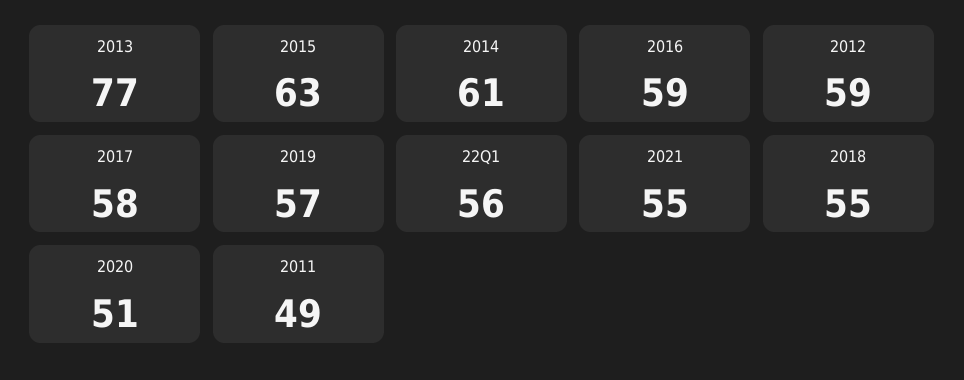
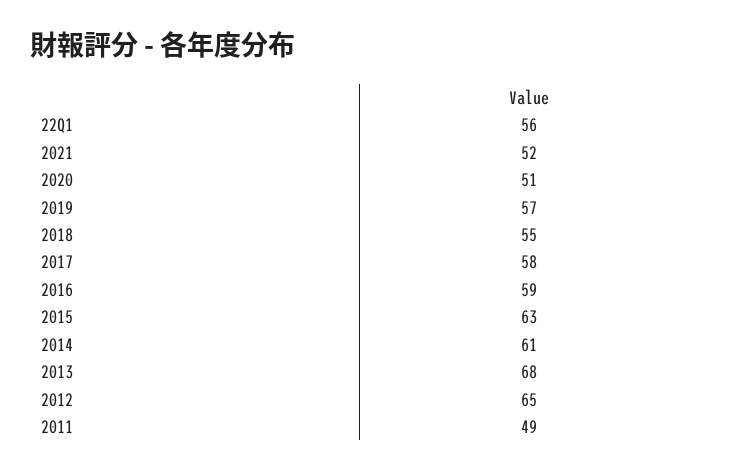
  {
-   "2013": 77,
+   "2013": 68,
    "2015": 63,
    "2014": 61,
    "2016": 59,
-   "2012": 59,
+   "2012": 65,
    "2017": 58,
    "2019": 57,
    "22Q1": 56,
-   "2021": 55,
+   "2021": 52,
    "2018": 55,
    "2020": 51,
    "2011": 49
  }

